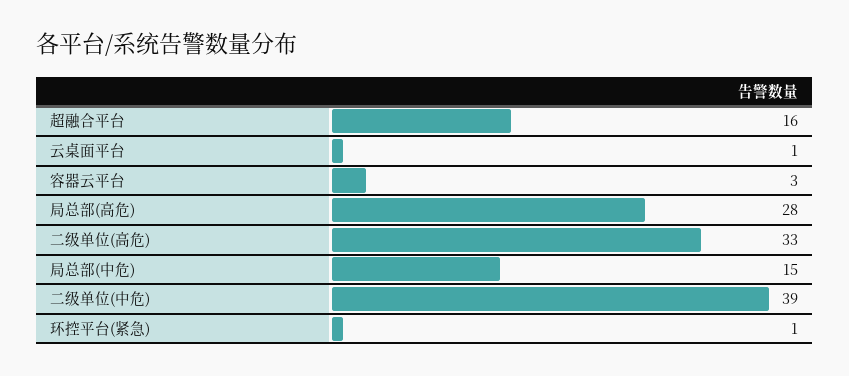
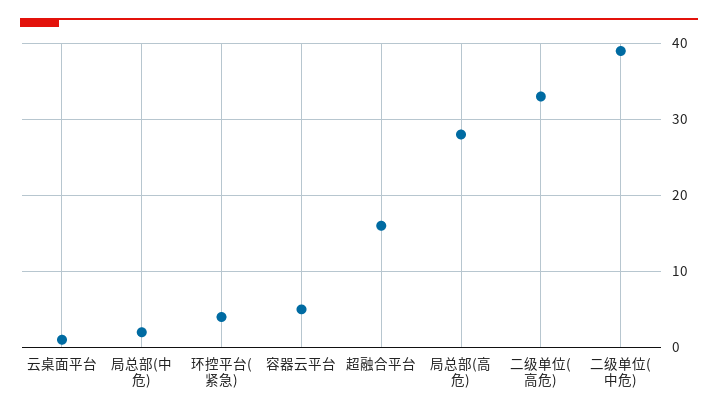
  {
    "超融合平台": 16,
    "云桌面平台": 1,
-   "容器云平台": 3,
+   "容器云平台": 5,
    "局总部(高危)": 28,
    "二级单位(高危)": 33,
-   "局总部(中危)": 15,
+   "局总部(中危)": 2,
    "二级单位(中危)": 39,
-   "环控平台(紧急)": 1
+   "环控平台(紧急)": 4
  }

